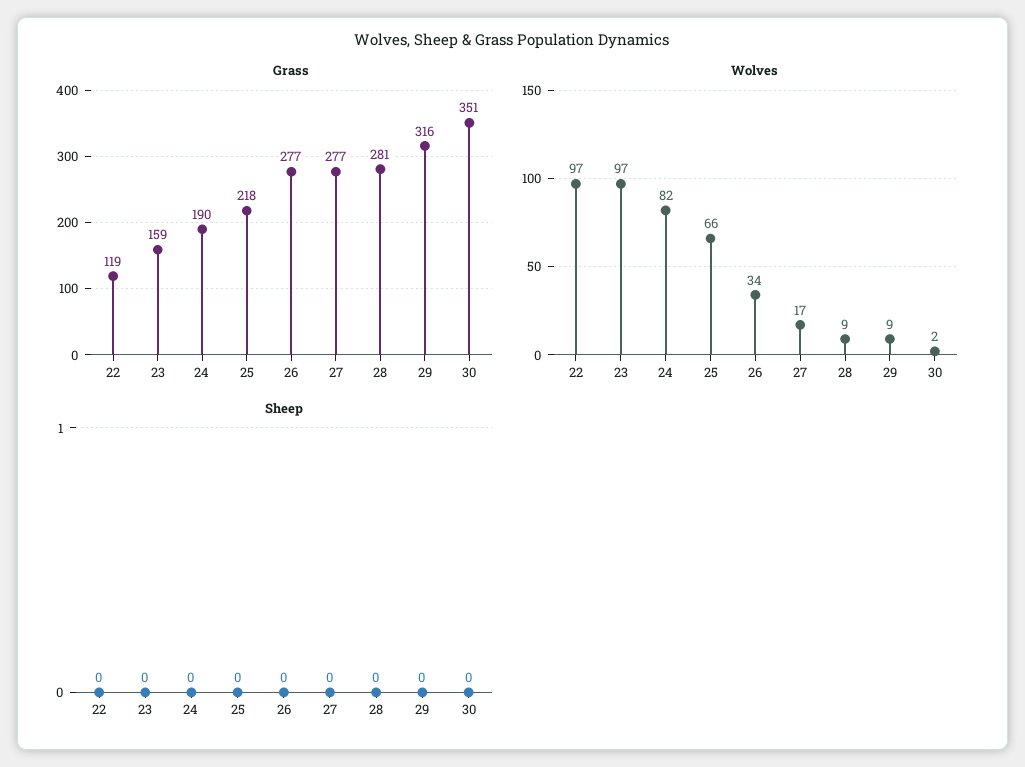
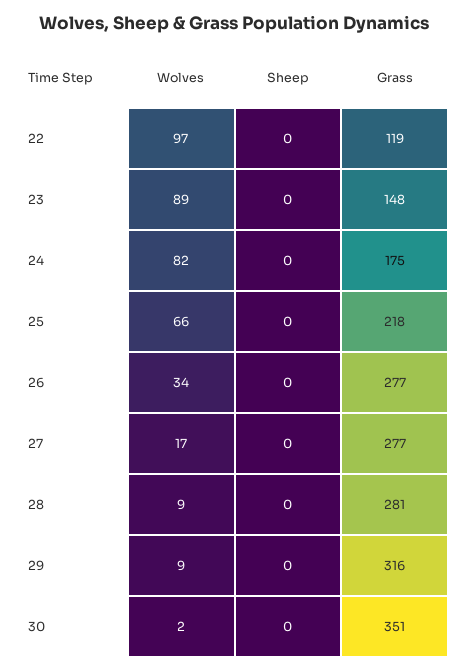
  {
    "Grass": {
      "22": 119,
-     "23": 159,
+     "23": 148,
-     "24": 190,
+     "24": 175,
      "25": 218,
      "26": 277,
      "27": 277,
      "28": 281,
      "29": 316,
      "30": 351
    },
    "Wolves": {
      "22": 97,
-     "23": 97,
+     "23": 89,
      "24": 82,
      "25": 66,
      "26": 34,
      "27": 17,
      "28": 9,
      "29": 9,
      "30": 2
    },
    "Sheep": {
      "22": 0,
      "23": 0,
      "24": 0,
      "25": 0,
      "26": 0,
      "27": 0,
      "28": 0,
      "29": 0,
      "30": 0
    }
  }

